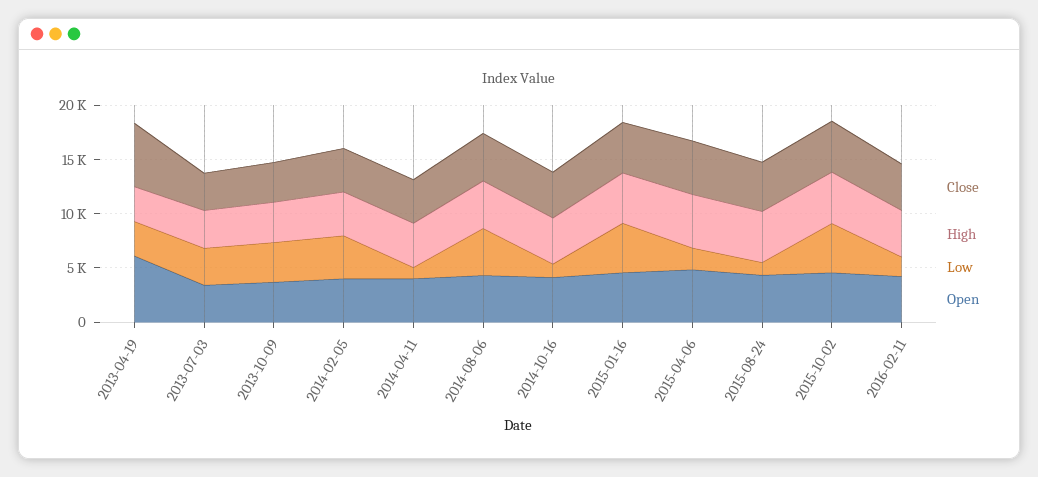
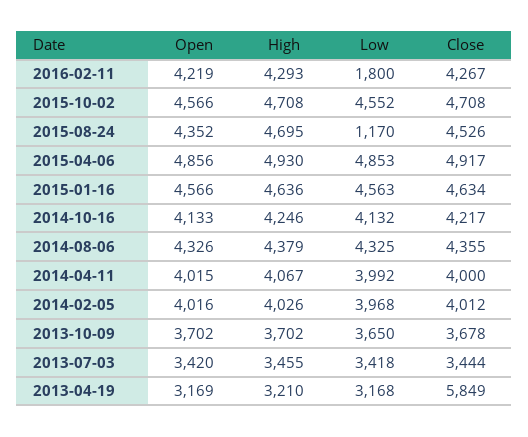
  {
    "Close": {
      "2013-04-19": 5849,
      "2013-07-03": 3444,
      "2013-10-09": 3678,
      "2014-02-05": 4012,
      "2014-04-11": 4000,
      "2014-08-06": 4355,
      "2014-10-16": 4217,
      "2015-01-16": 4634,
      "2015-04-06": 4917,
      "2015-08-24": 4526,
      "2015-10-02": 4708,
      "2016-02-11": 4267
    },
    "High": {
      "2013-04-19": 3210,
      "2013-07-03": 3455,
      "2013-10-09": 3702,
      "2014-02-05": 4026,
      "2014-04-11": 4067,
      "2014-08-06": 4379,
      "2014-10-16": 4246,
      "2015-01-16": 4636,
      "2015-04-06": 4930,
      "2015-08-24": 4695,
      "2015-10-02": 4708,
      "2016-02-11": 4293
    },
    "Low": {
      "2013-04-19": 3168,
      "2013-07-03": 3418,
      "2013-10-09": 3650,
      "2014-02-05": 3968,
-     "2014-04-11": 1000,
+     "2014-04-11": 3992,
      "2014-08-06": 4325,
-     "2014-10-16": 1000,
+     "2014-10-16": 4132,
      "2015-01-16": 4563,
-     "2015-04-06": 2000,
+     "2015-04-06": 4853,
      "2015-08-24": 1170,
      "2015-10-02": 4552,
      "2016-02-11": 1800
    },
    "Open": {
-     "2013-04-19": 6000,
+     "2013-04-19": 3169,
      "2013-07-03": 3420,
      "2013-10-09": 3702,
      "2014-02-05": 4016,
      "2014-04-11": 4015,
      "2014-08-06": 4326,
      "2014-10-16": 4133,
      "2015-01-16": 4566,
      "2015-04-06": 4856,
      "2015-08-24": 4352,
      "2015-10-02": 4566,
      "2016-02-11": 4219
    }
  }

